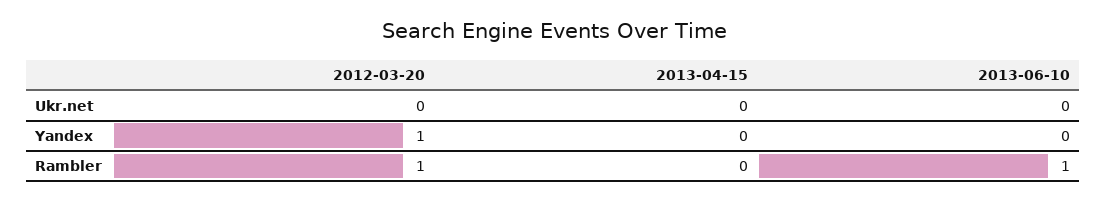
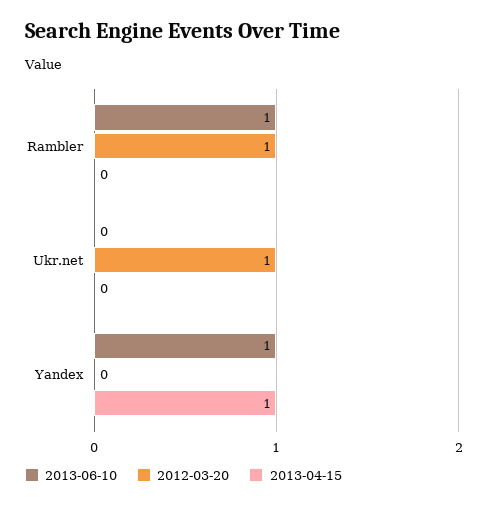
  {
    "2012-03-20": {
-     "Ukr.net": 0,
+     "Ukr.net": 1,
-     "Yandex": 1,
+     "Yandex": 0,
      "Rambler": 1
    },
    "2013-04-15": {
      "Ukr.net": 0,
-     "Yandex": 0,
+     "Yandex": 1,
      "Rambler": 0
    },
    "2013-06-10": {
      "Ukr.net": 0,
-     "Yandex": 0,
+     "Yandex": 1,
      "Rambler": 1
    }
  }

